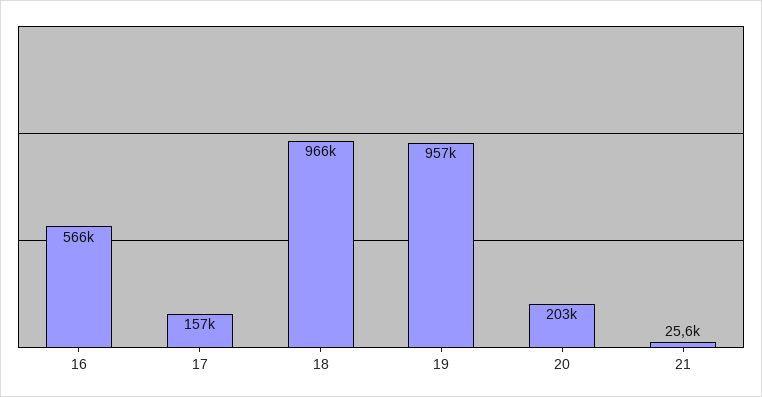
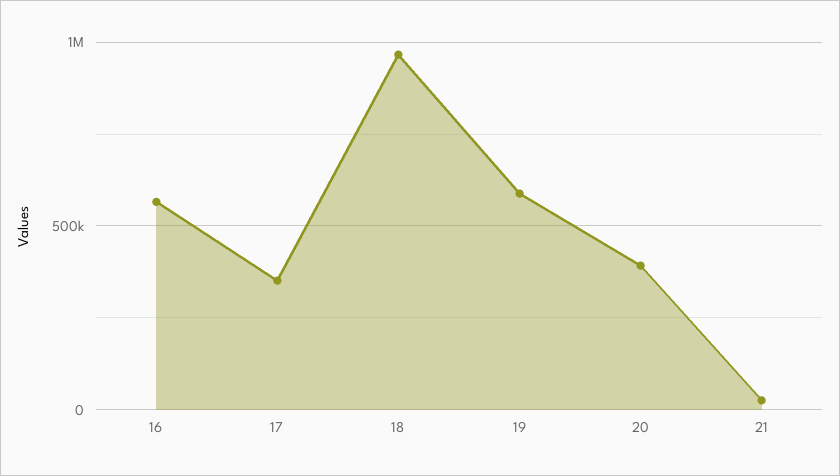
  {
    "16": 566000,
-   "17": 157000,
+   "17": 350000,
    "18": 966000,
-   "19": 957000,
+   "19": 600000,
-   "20": 203000,
+   "20": 400000,
    "21": 25600
  }

